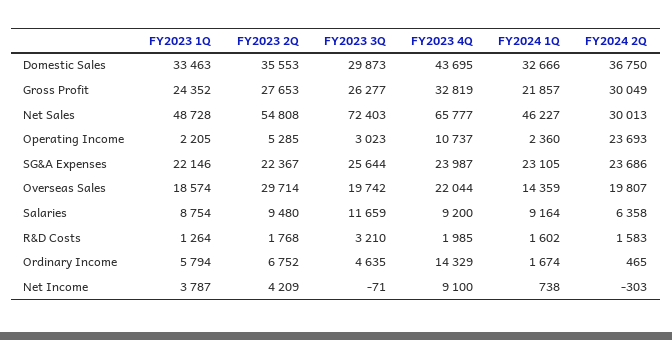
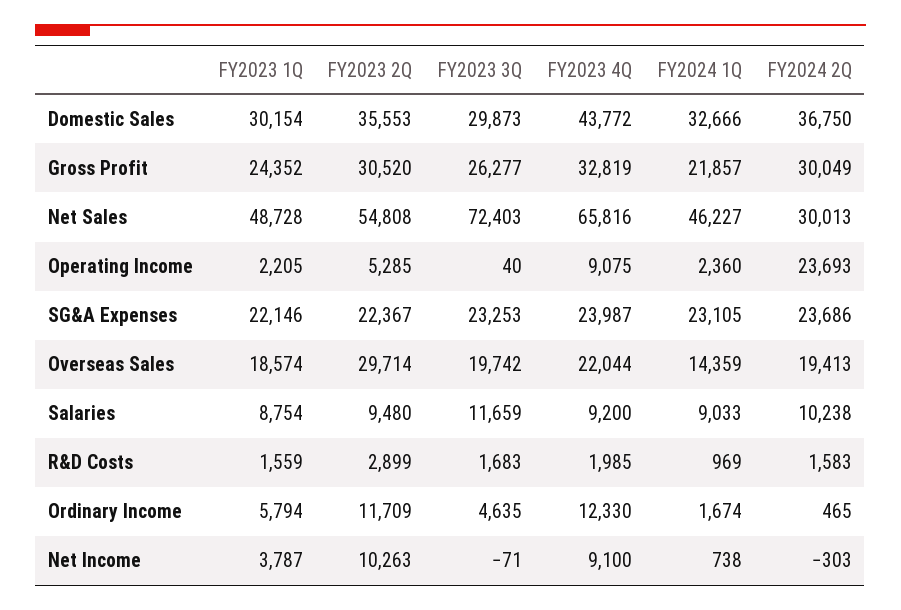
  {
    "FY2023 1Q": {
-     "Domestic Sales": 33463,
+     "Domestic Sales": 30154,
      "Gross Profit": 24352,
      "Net Sales": 48728,
      "Operating Income": 2205,
      "SG&A Expenses": 22146,
      "Overseas Sales": 18574,
      "Salaries": 8754,
-     "R&D Costs": 1264,
+     "R&D Costs": 1559,
      "Ordinary Income": 5794,
      "Net Income": 3787
    },
    "FY2023 2Q": {
      "Domestic Sales": 35553,
-     "Gross Profit": 27653,
+     "Gross Profit": 30520,
      "Net Sales": 54808,
      "Operating Income": 5285,
      "SG&A Expenses": 22367,
      "Overseas Sales": 29714,
      "Salaries": 9480,
-     "R&D Costs": 1768,
+     "R&D Costs": 2899,
-     "Ordinary Income": 6752,
+     "Ordinary Income": 11709,
-     "Net Income": 4209
+     "Net Income": 10263
    },
    "FY2023 3Q": {
      "Domestic Sales": 29873,
      "Gross Profit": 26277,
      "Net Sales": 72403,
-     "Operating Income": 3023,
+     "Operating Income": 40,
-     "SG&A Expenses": 25644,
+     "SG&A Expenses": 23253,
      "Overseas Sales": 19742,
      "Salaries": 11659,
-     "R&D Costs": 3210,
+     "R&D Costs": 1683,
      "Ordinary Income": 4635,
      "Net Income": -71
    },
    "FY2023 4Q": {
-     "Domestic Sales": 43695,
+     "Domestic Sales": 43772,
      "Gross Profit": 32819,
-     "Net Sales": 65777,
+     "Net Sales": 65816,
-     "Operating Income": 10737,
+     "Operating Income": 9075,
      "SG&A Expenses": 23987,
      "Overseas Sales": 22044,
      "Salaries": 9200,
      "R&D Costs": 1985,
-     "Ordinary Income": 14329,
+     "Ordinary Income": 12330,
      "Net Income": 9100
    },
    "FY2024 1Q": {
      "Domestic Sales": 32666,
      "Gross Profit": 21857,
      "Net Sales": 46227,
      "Operating Income": 2360,
      "SG&A Expenses": 23105,
      "Overseas Sales": 14359,
-     "Salaries": 9164,
+     "Salaries": 9033,
-     "R&D Costs": 1602,
+     "R&D Costs": 969,
      "Ordinary Income": 1674,
      "Net Income": 738
    },
    "FY2024 2Q": {
      "Domestic Sales": 36750,
      "Gross Profit": 30049,
      "Net Sales": 30013,
      "Operating Income": 23693,
      "SG&A Expenses": 23686,
-     "Overseas Sales": 19807,
+     "Overseas Sales": 19413,
-     "Salaries": 6358,
+     "Salaries": 10238,
      "R&D Costs": 1583,
      "Ordinary Income": 465,
      "Net Income": -303
    }
  }

